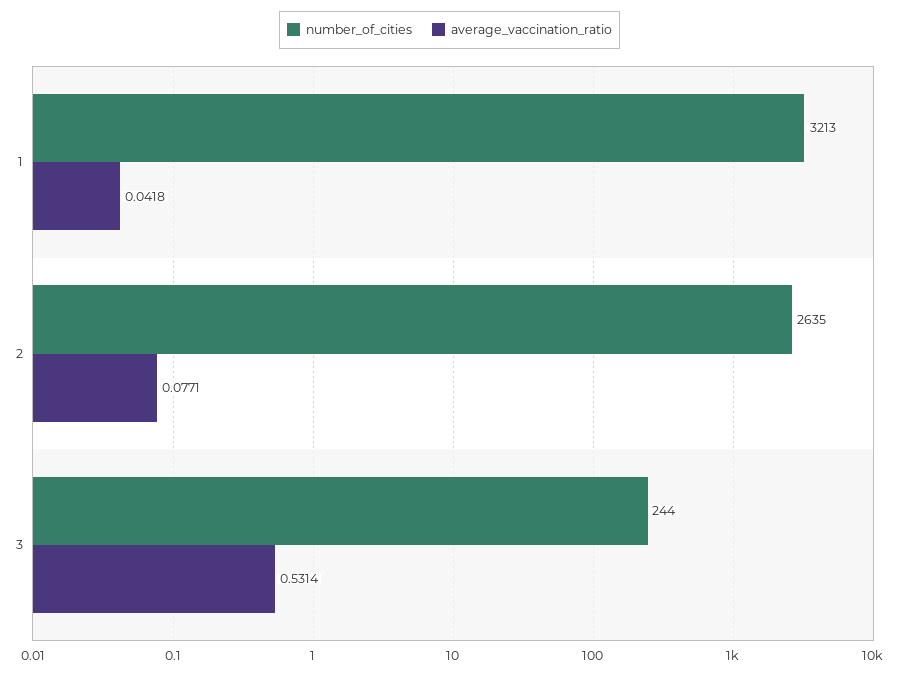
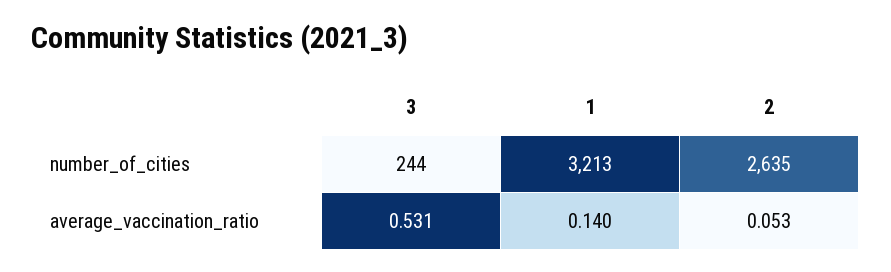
  {
    "number_of_cities": {
      "1": 3213,
      "2": 2635,
      "3": 244
    },
    "average_vaccination_ratio": {
-     "1": 0.0418,
+     "1": 0.14,
-     "2": 0.0771,
+     "2": 0.053,
      "3": 0.5314
    }
  }

